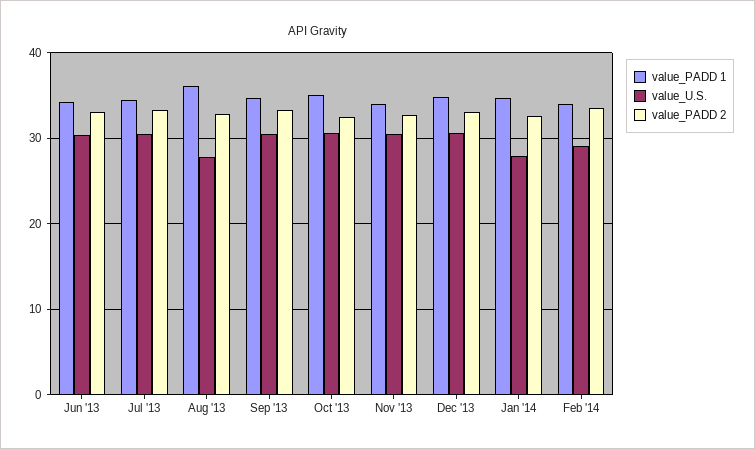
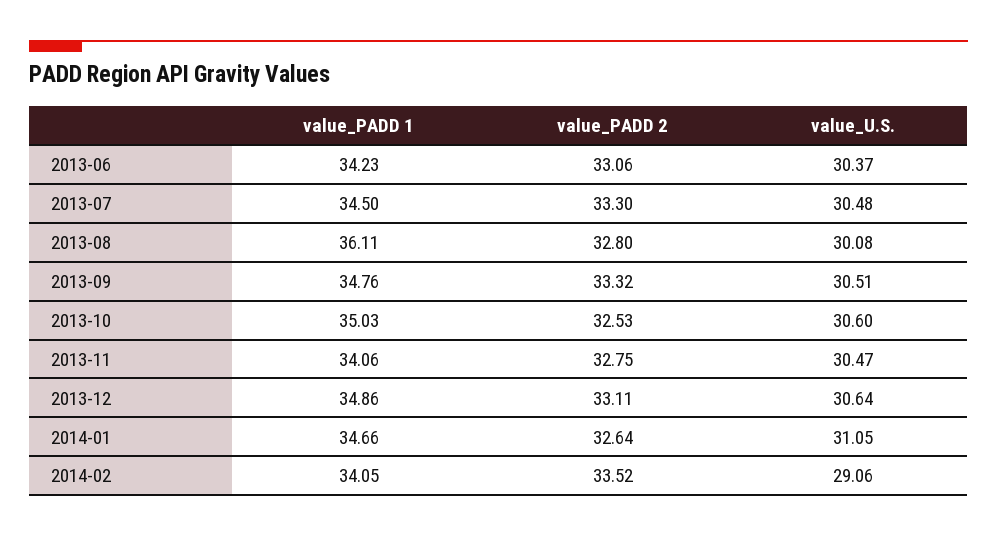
  {
    "value_PADD 1": {
      "Jun '13": 34.23,
      "Jul '13": 34.5,
      "Aug '13": 36.11,
      "Sep '13": 34.76,
      "Oct '13": 35.03,
      "Nov '13": 34.06,
      "Dec '13": 34.86,
      "Jan '14": 34.66,
      "Feb '14": 34.05
    },
    "value_U.S.": {
      "Jun '13": 30.37,
      "Jul '13": 30.48,
-     "Aug '13": 28,
+     "Aug '13": 30.08,
      "Sep '13": 30.51,
      "Oct '13": 30.6,
      "Nov '13": 30.47,
      "Dec '13": 30.64,
-     "Jan '14": 28,
+     "Jan '14": 31.05,
      "Feb '14": 29.06
    },
    "value_PADD 2": {
      "Jun '13": 33.06,
      "Jul '13": 33.3,
      "Aug '13": 32.8,
      "Sep '13": 33.32,
      "Oct '13": 32.53,
      "Nov '13": 32.75,
      "Dec '13": 33.11,
      "Jan '14": 32.64,
      "Feb '14": 33.52
    }
  }

